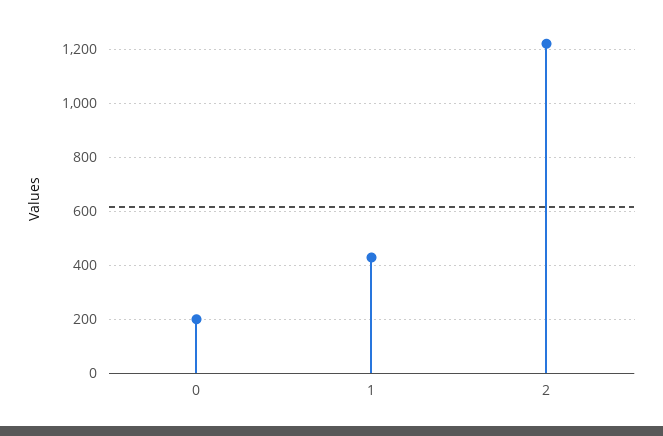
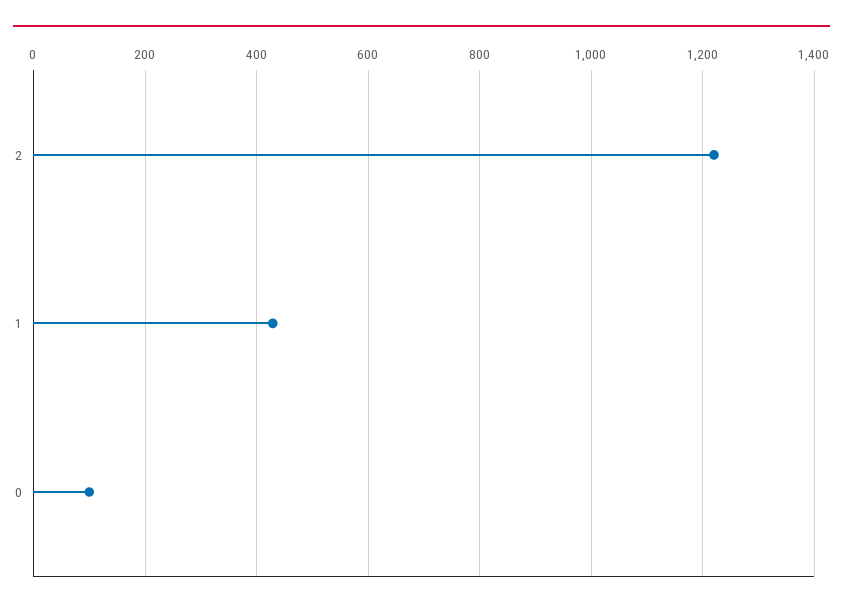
  {
-   "0": 200,
+   "0": 100,
    "1": 420,
    "2": 1220
  }

